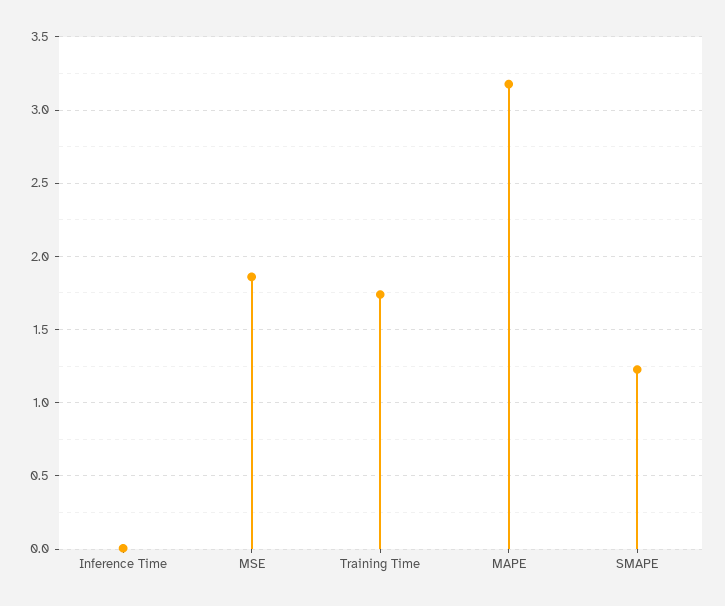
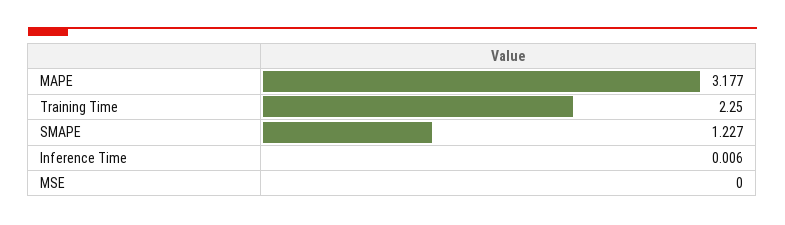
  {
    "Inference Time": 0.006,
-   "MSE": 1.85,
+   "MSE": 0,
-   "Training Time": 1.75,
+   "Training Time": 2.25,
    "MAPE": 3.177,
    "SMAPE": 1.227
  }

